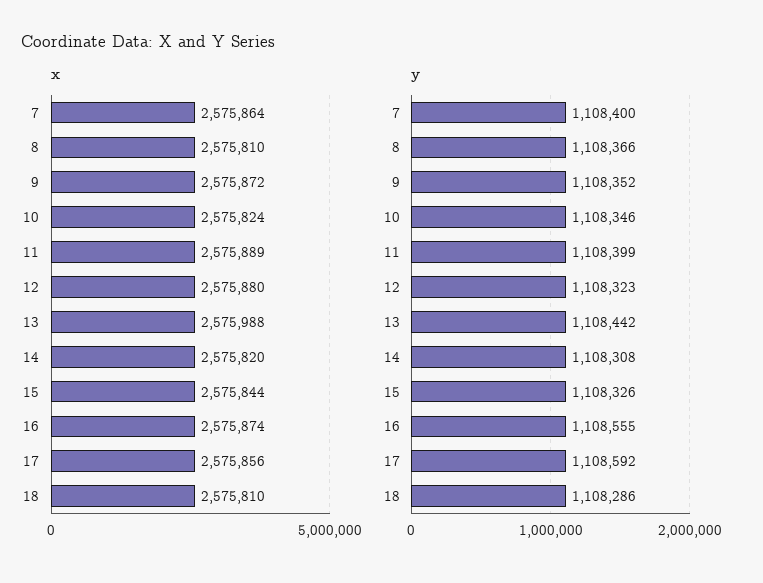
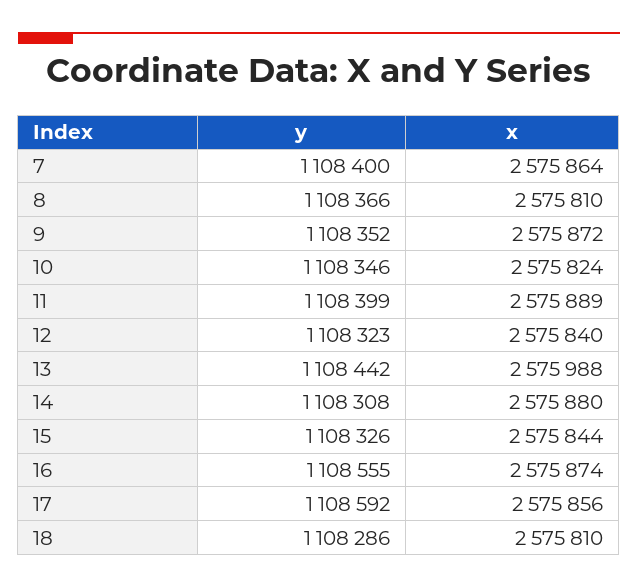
  {
    "x": {
      "7": 2575864,
      "8": 2575810,
      "9": 2575872,
      "10": 2575824,
      "11": 2575889,
-     "12": 2575880,
+     "12": 2575840,
      "13": 2575988,
-     "14": 2575820,
+     "14": 2575880,
      "15": 2575844,
      "16": 2575874,
      "17": 2575856,
      "18": 2575810
    },
    "y": {
      "7": 1108400,
      "8": 1108366,
      "9": 1108352,
      "10": 1108346,
      "11": 1108399,
      "12": 1108323,
      "13": 1108442,
      "14": 1108308,
      "15": 1108326,
      "16": 1108555,
      "17": 1108592,
      "18": 1108286
    }
  }

